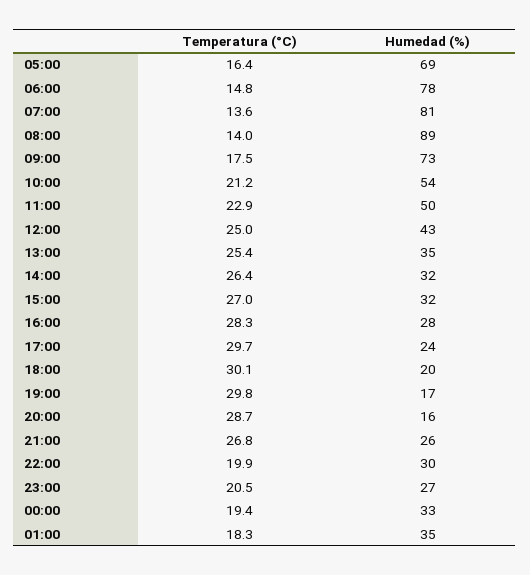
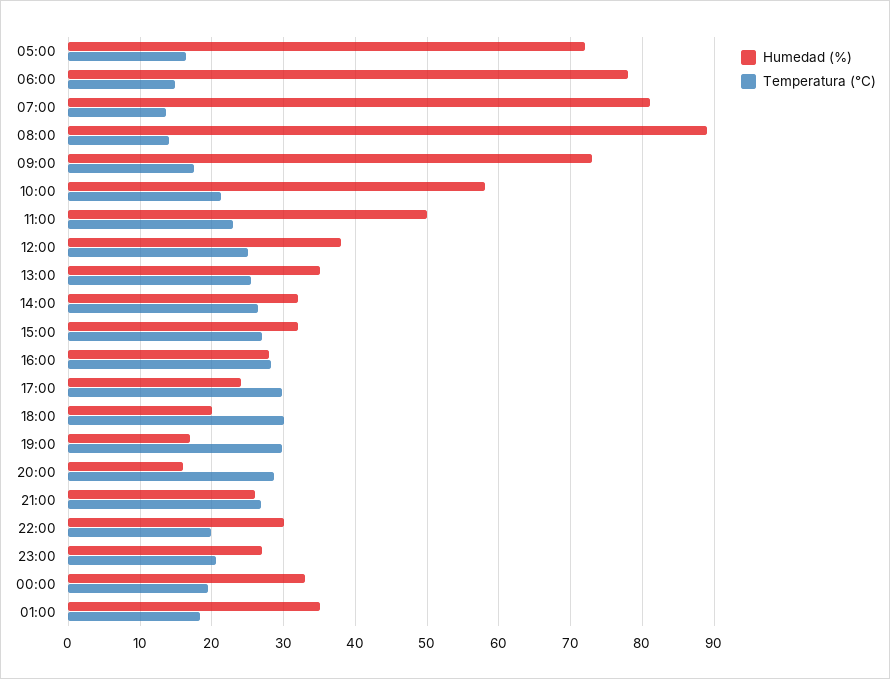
  {
    "Temperatura (°C)": {
      "05:00": 16.4,
      "06:00": 14.8,
      "07:00": 13.6,
      "08:00": 14,
      "09:00": 17.5,
      "10:00": 21.2,
      "11:00": 22.9,
      "12:00": 25,
      "13:00": 25.4,
      "14:00": 26.4,
      "15:00": 27,
      "16:00": 28.3,
      "17:00": 29.7,
      "18:00": 30.1,
      "19:00": 29.8,
      "20:00": 28.7,
      "21:00": 26.8,
      "22:00": 19.9,
      "23:00": 20.5,
      "00:00": 19.4,
      "01:00": 18.3
    },
    "Humedad (%)": {
-     "05:00": 69,
+     "05:00": 72,
      "06:00": 78,
      "07:00": 81,
      "08:00": 89,
      "09:00": 73,
-     "10:00": 54,
+     "10:00": 58,
      "11:00": 50,
-     "12:00": 43,
+     "12:00": 38,
      "13:00": 35,
      "14:00": 32,
      "15:00": 32,
      "16:00": 28,
      "17:00": 24,
      "18:00": 20,
      "19:00": 17,
      "20:00": 16,
      "21:00": 26,
      "22:00": 30,
      "23:00": 27,
      "00:00": 33,
      "01:00": 35
    }
  }

